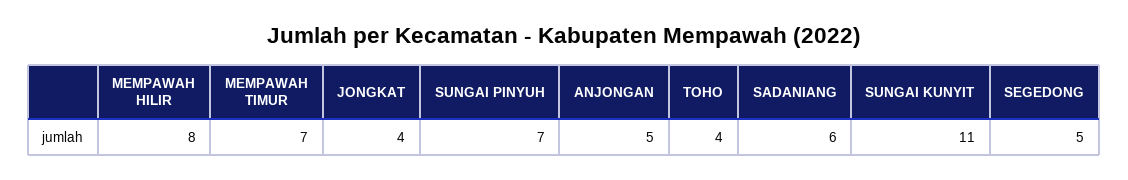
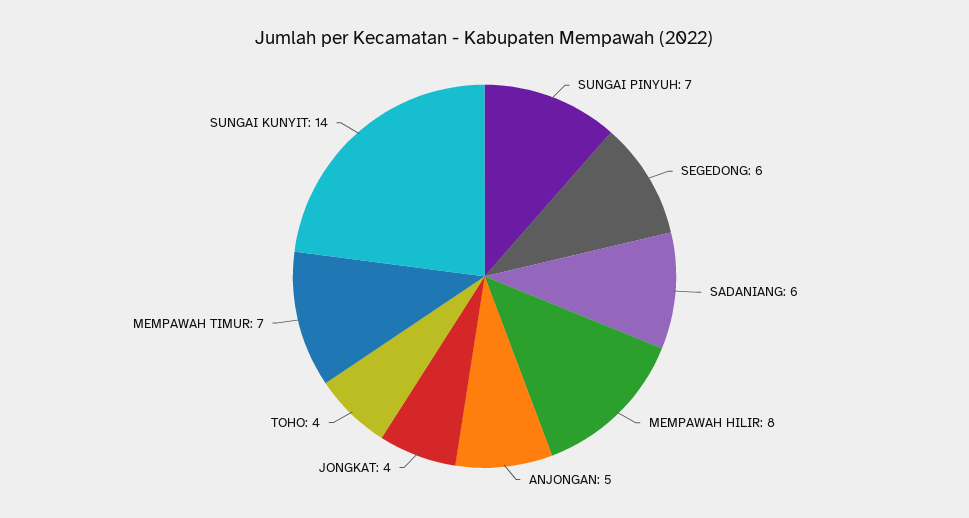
  {
    "MEMPAWAH HILIR": 8,
    "MEMPAWAH TIMUR": 7,
    "JONGKAT": 4,
    "SUNGAI PINYUH": 7,
    "ANJONGAN": 5,
    "TOHO": 4,
    "SADANIANG": 6,
-   "SUNGAI KUNYIT": 11,
+   "SUNGAI KUNYIT": 14,
-   "SEGEDONG": 5
+   "SEGEDONG": 6
  }

